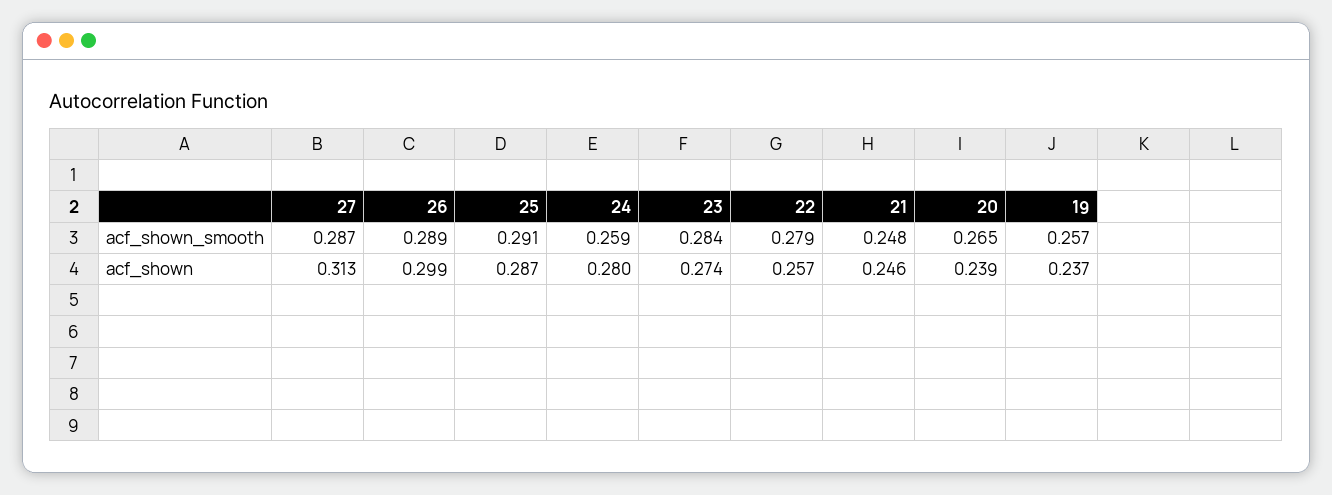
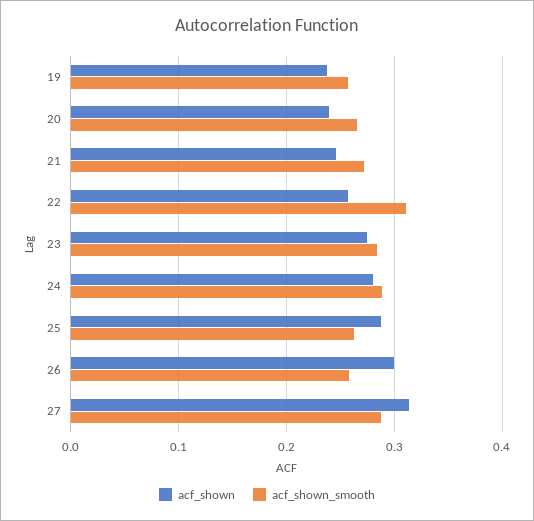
  {
    "acf_shown_smooth": {
      "27": 0.287,
-     "26": 0.289,
+     "26": 0.26,
-     "25": 0.291,
+     "25": 0.26,
-     "24": 0.259,
+     "24": 0.29,
      "23": 0.284,
-     "22": 0.279,
+     "22": 0.31,
-     "21": 0.248,
+     "21": 0.27,
      "20": 0.265,
      "19": 0.257
    },
    "acf_shown": {
      "27": 0.313,
      "26": 0.299,
      "25": 0.287,
      "24": 0.28,
      "23": 0.274,
      "22": 0.257,
      "21": 0.246,
      "20": 0.239,
      "19": 0.237
    }
  }

